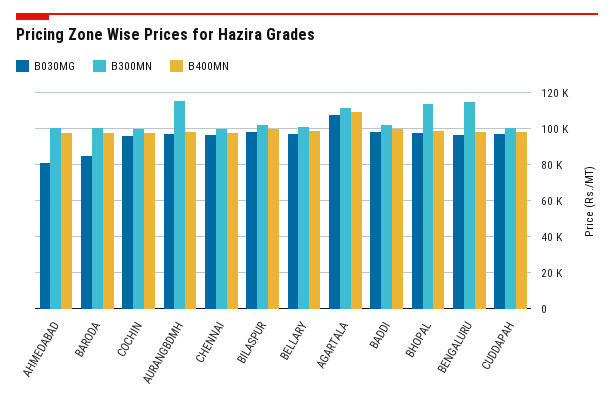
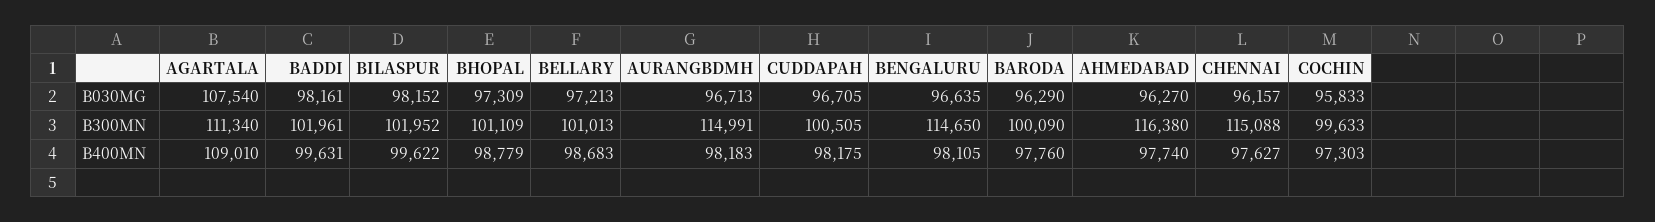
  {
    "B030MG": {
-     "AHMEDABAD": 80000,
+     "AHMEDABAD": 96270,
-     "BARODA": 85000,
+     "BARODA": 96290,
      "COCHIN": 95833,
      "AURANGBDMH": 96713,
      "CHENNAI": 96157,
      "BILASPUR": 98152,
      "BELLARY": 97213,
      "AGARTALA": 107540,
      "BADDI": 98161,
      "BHOPAL": 97309,
      "BENGALURU": 96635,
      "CUDDAPAH": 96705
    },
    "B300MN": {
-     "AHMEDABAD": 100000,
+     "AHMEDABAD": 116380,
      "BARODA": 100090,
      "COCHIN": 99633,
      "AURANGBDMH": 114991,
-     "CHENNAI": 100000,
+     "CHENNAI": 115088,
      "BILASPUR": 101952,
      "BELLARY": 101013,
      "AGARTALA": 111340,
      "BADDI": 101961,
-     "BHOPAL": 115000,
+     "BHOPAL": 101109,
      "BENGALURU": 114650,
      "CUDDAPAH": 100505
    },
    "B400MN": {
      "AHMEDABAD": 97740,
      "BARODA": 97760,
      "COCHIN": 97303,
      "AURANGBDMH": 98183,
      "CHENNAI": 97627,
      "BILASPUR": 99622,
      "BELLARY": 98683,
      "AGARTALA": 109010,
      "BADDI": 99631,
      "BHOPAL": 98779,
      "BENGALURU": 98105,
      "CUDDAPAH": 98175
    }
  }

